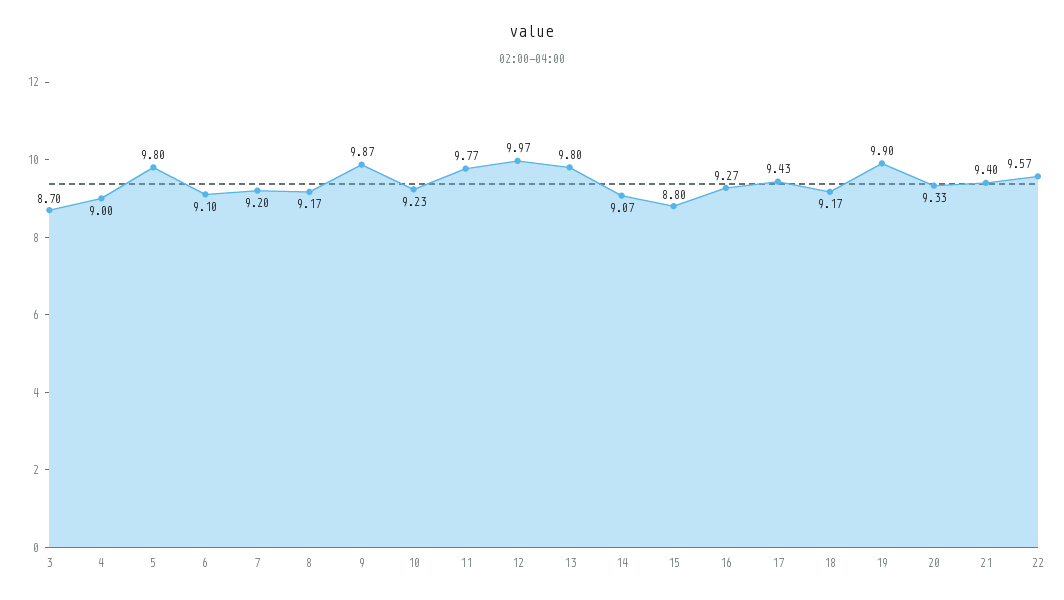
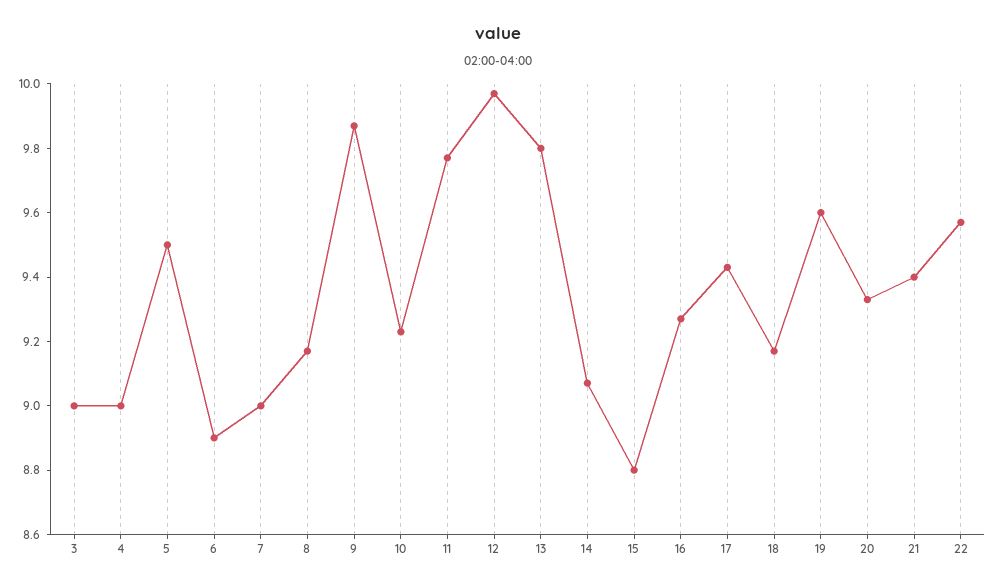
  {
-   "3": 8.7,
+   "3": 9,
    "4": 9,
-   "5": 9.8,
+   "5": 9.5,
-   "6": 9.1,
+   "6": 8.9,
-   "7": 9.2,
+   "7": 9,
    "8": 9.17,
    "9": 9.87,
    "10": 9.23,
    "11": 9.77,
    "12": 9.97,
    "13": 9.8,
    "14": 9.07,
    "15": 8.8,
    "16": 9.27,
    "17": 9.43,
    "18": 9.17,
-   "19": 9.9,
+   "19": 9.6,
    "20": 9.33,
    "21": 9.4,
    "22": 9.57
  }

